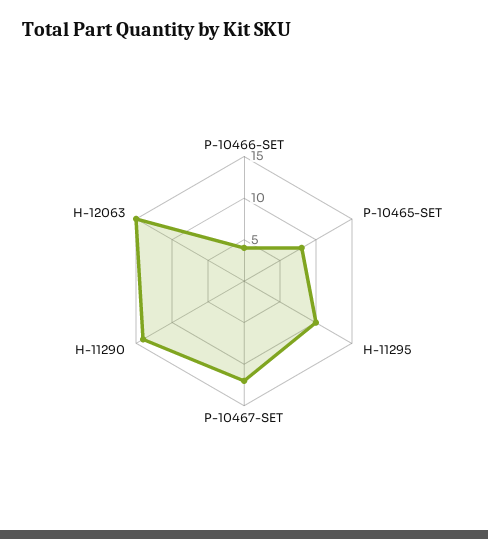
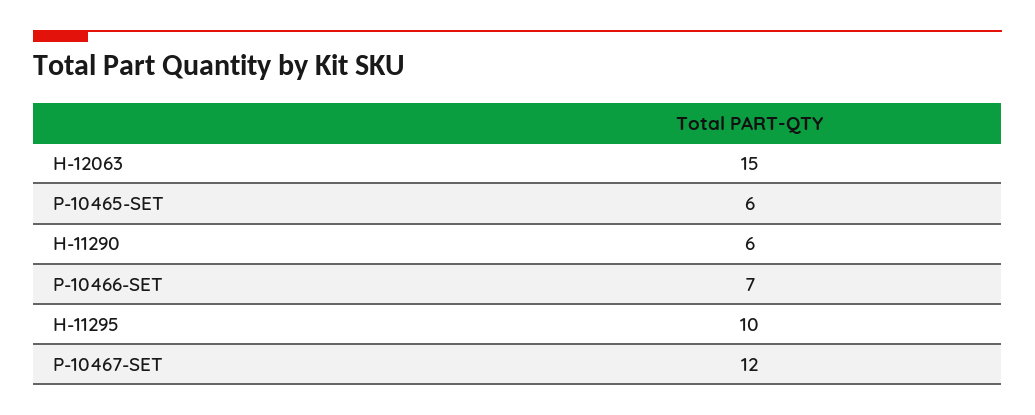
  {
-   "P-10466-SET": 4,
+   "P-10466-SET": 7,
-   "P-10465-SET": 8,
+   "P-10465-SET": 6,
    "H-11295": 10,
    "P-10467-SET": 12,
-   "H-11290": 14,
+   "H-11290": 6,
    "H-12063": 15
  }

